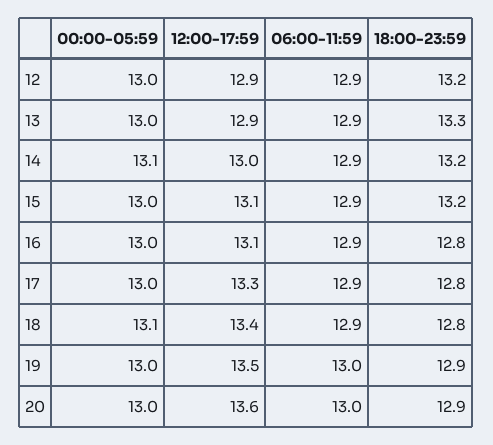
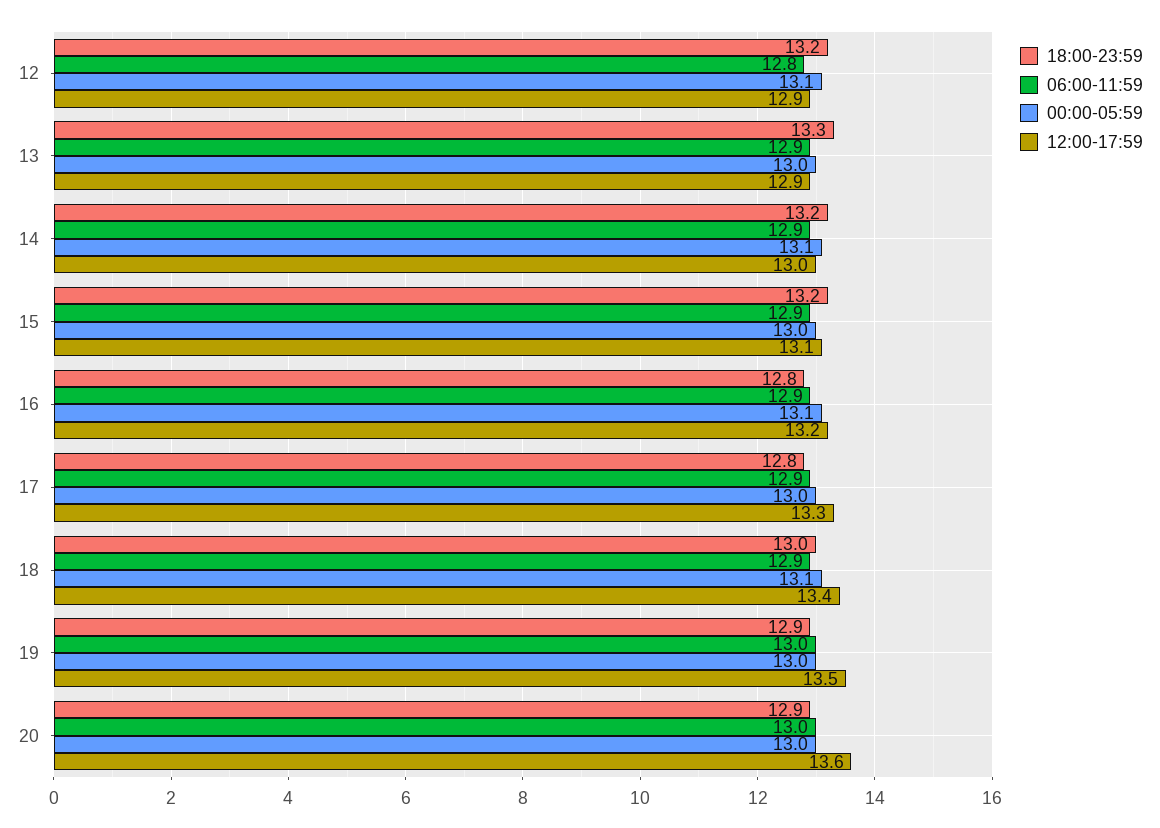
  {
    "00:00-05:59": {
-     "12": 13,
+     "12": 13.1,
      "13": 13,
      "14": 13.1,
      "15": 13,
-     "16": 13,
+     "16": 13.1,
      "17": 13,
      "18": 13.1,
      "19": 13,
      "20": 13
    },
    "12:00-17:59": {
      "12": 12.9,
      "13": 12.9,
      "14": 13,
      "15": 13.1,
-     "16": 13.1,
+     "16": 13.2,
      "17": 13.3,
      "18": 13.4,
      "19": 13.5,
      "20": 13.6
    },
    "06:00-11:59": {
-     "12": 12.9,
+     "12": 12.8,
      "13": 12.9,
      "14": 12.9,
      "15": 12.9,
      "16": 12.9,
      "17": 12.9,
      "18": 12.9,
      "19": 13,
      "20": 13
    },
    "18:00-23:59": {
      "12": 13.2,
      "13": 13.3,
      "14": 13.2,
      "15": 13.2,
      "16": 12.8,
      "17": 12.8,
-     "18": 12.8,
+     "18": 13,
      "19": 12.9,
      "20": 12.9
    }
  }

